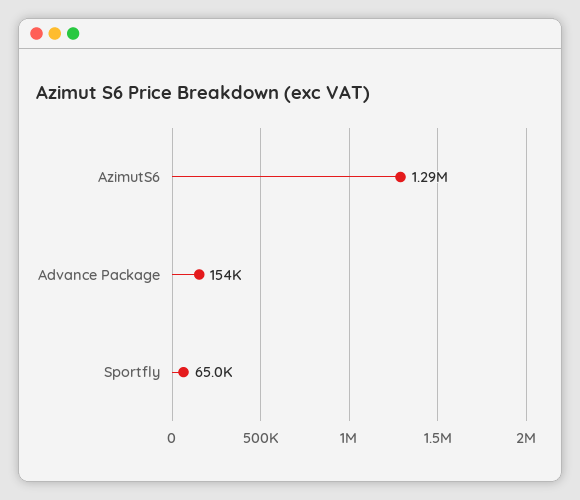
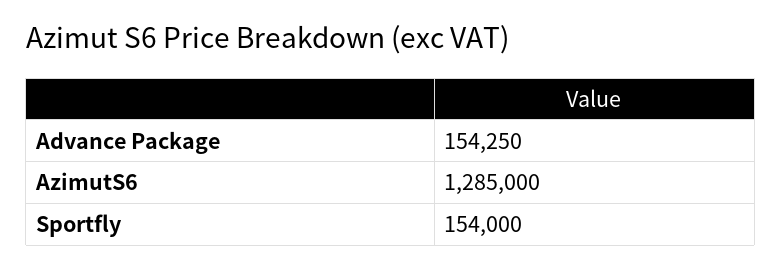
  {
    "AzimutS6": 1285000,
    "Advance Package": 154250,
-   "Sportfly": 65000
+   "Sportfly": 154000
  }

